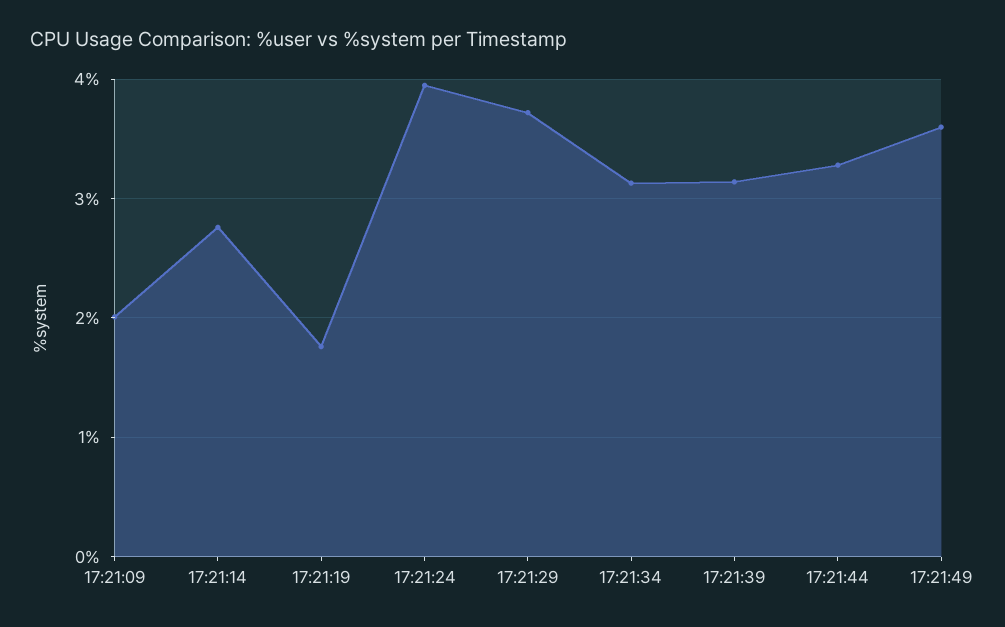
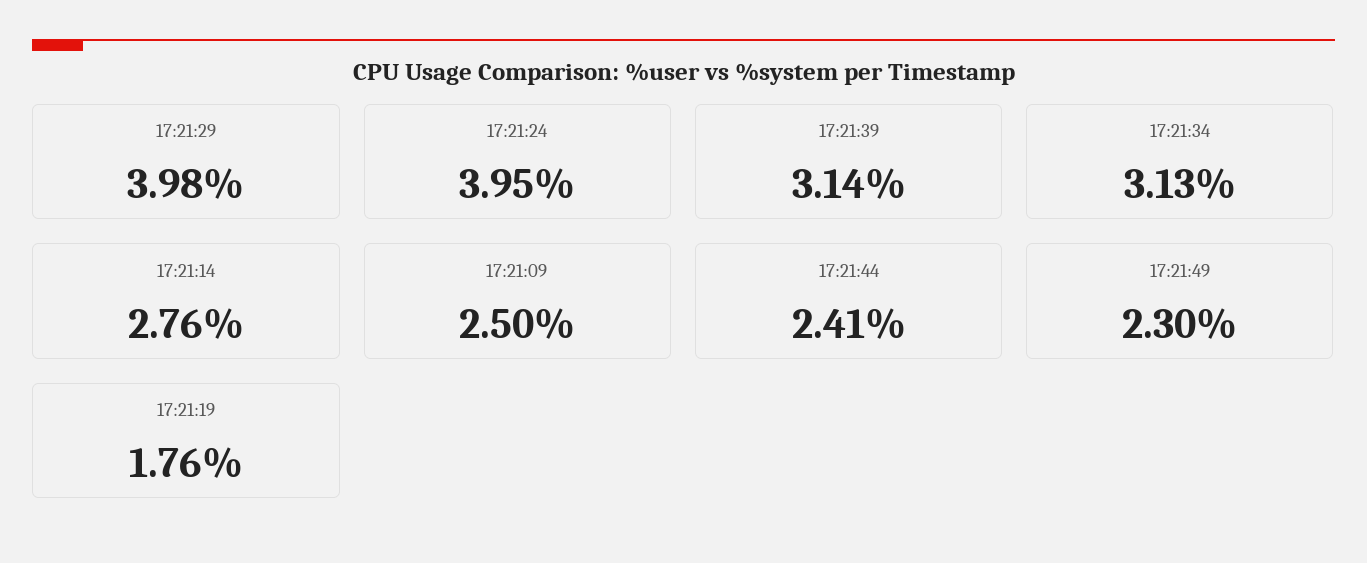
  {
-   "17:21:09": 2,
+   "17:21:09": 2.5,
    "17:21:14": 2.76,
    "17:21:19": 1.76,
    "17:21:24": 3.95,
-   "17:21:29": 3.7,
+   "17:21:29": 3.98,
    "17:21:34": 3.13,
    "17:21:39": 3.14,
-   "17:21:44": 3.3,
+   "17:21:44": 2.41,
-   "17:21:49": 3.6
+   "17:21:49": 2.3
  }

